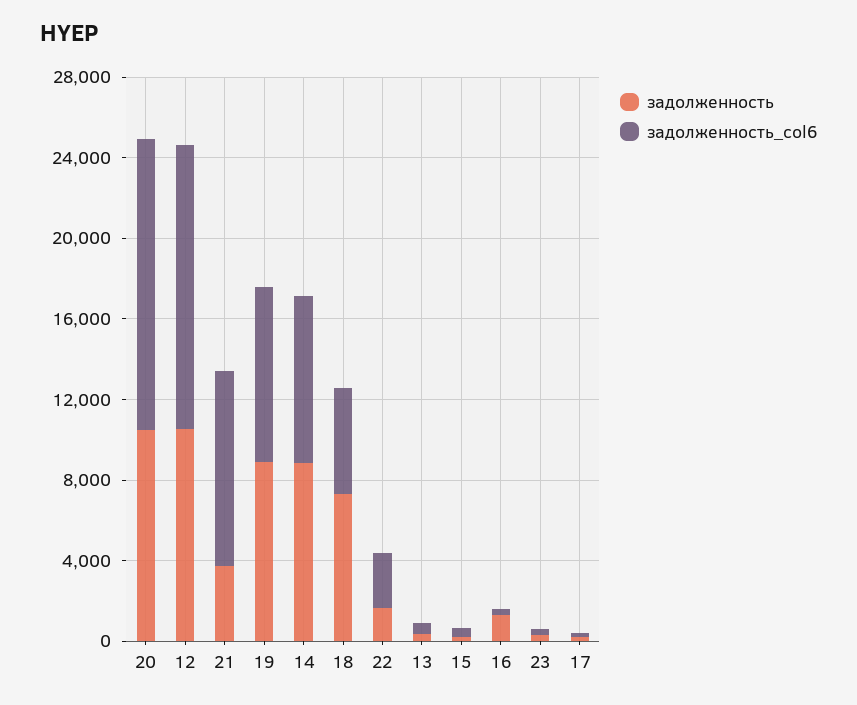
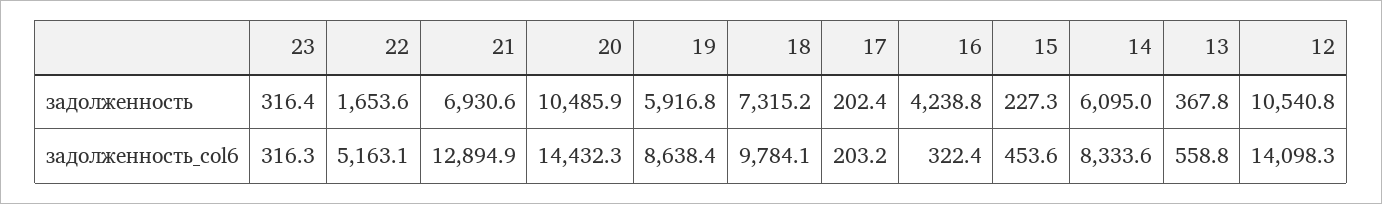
  {
    "задолженность": {
      "20": 10485.9,
      "12": 10540.8,
-     "21": 4000,
+     "21": 6930.6,
-     "19": 9000,
+     "19": 5916.8,
-     "14": 9000,
+     "14": 6095,
      "18": 7315.2,
      "22": 1653.6,
      "13": 367.8,
      "15": 227.3,
-     "16": 1000,
+     "16": 4238.8,
      "23": 316.4,
      "17": 202.4
    },
    "задолженность_col6": {
      "20": 14432.3,
      "12": 14098.3,
-     "21": 10000,
+     "21": 12894.9,
      "19": 8638.4,
      "14": 8333.6,
-     "18": 5000,
+     "18": 9784.1,
-     "22": 3000,
+     "22": 5163.1,
      "13": 558.8,
      "15": 453.6,
      "16": 322.4,
      "23": 316.3,
      "17": 203.2
    }
  }

